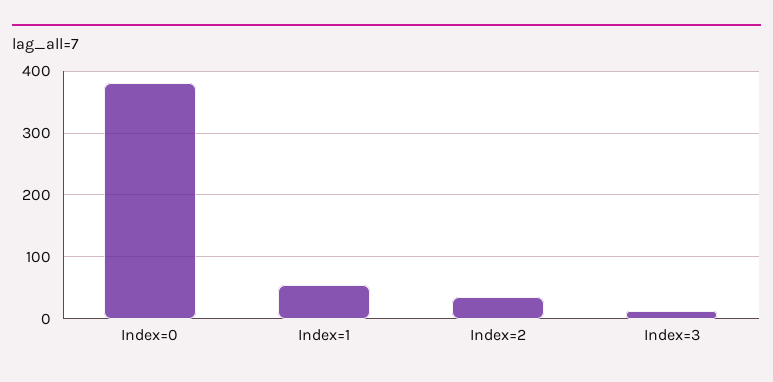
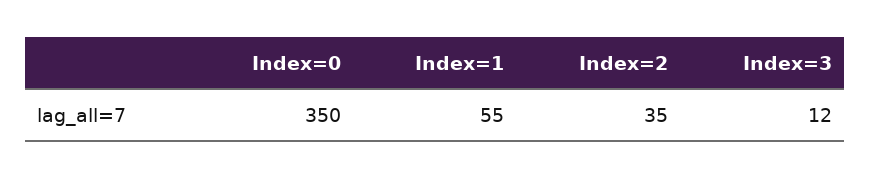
  {
-   "Index=0": 380,
+   "Index=0": 350,
    "Index=1": 55,
    "Index=2": 35,
    "Index=3": 12
  }

